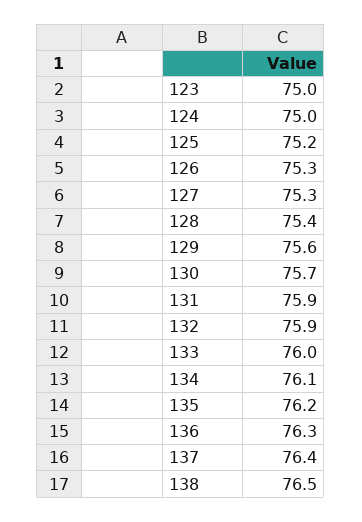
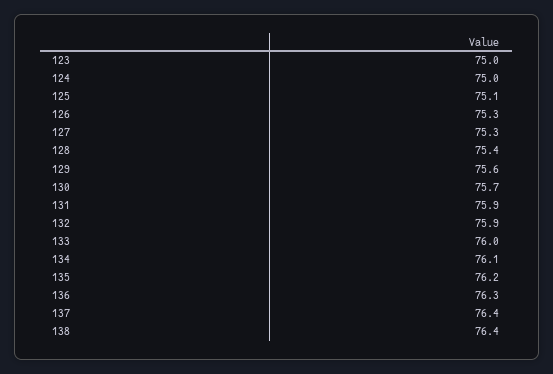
  {
    "123": 75,
    "124": 75,
-   "125": 75.2,
+   "125": 75.1,
    "126": 75.3,
    "127": 75.3,
    "128": 75.4,
    "129": 75.6,
    "130": 75.7,
    "131": 75.9,
    "132": 75.9,
    "133": 76,
    "134": 76.1,
    "135": 76.2,
    "136": 76.3,
    "137": 76.4,
-   "138": 76.5
+   "138": 76.4
  }

